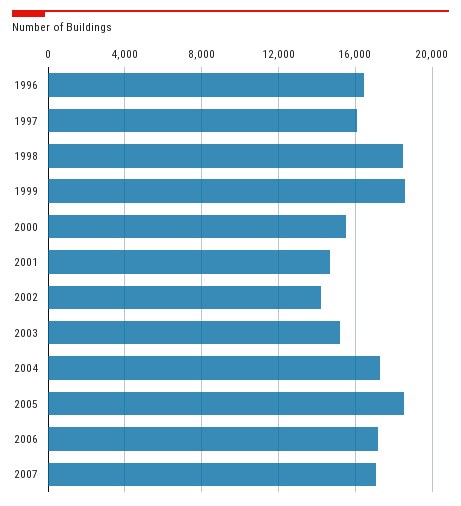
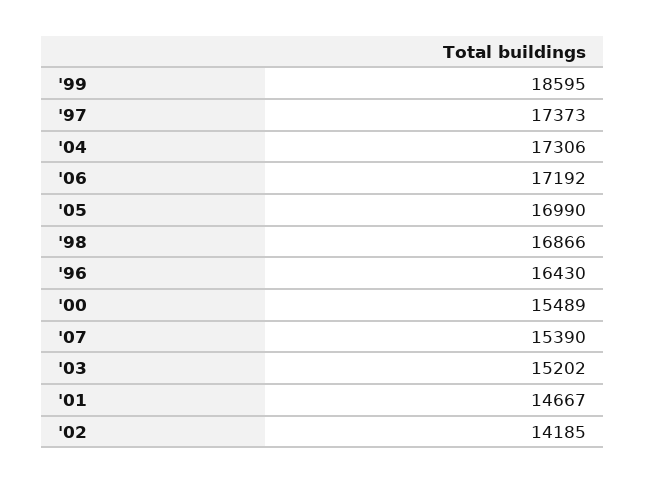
  {
    "1996": 16430,
-   "1997": 16000,
+   "1997": 17373,
-   "1998": 18500,
+   "1998": 16866,
    "1999": 18595,
    "2000": 15489,
    "2001": 14667,
    "2002": 14185,
    "2003": 15202,
    "2004": 17306,
-   "2005": 18500,
+   "2005": 16990,
    "2006": 17192,
-   "2007": 17000
+   "2007": 15390
  }

